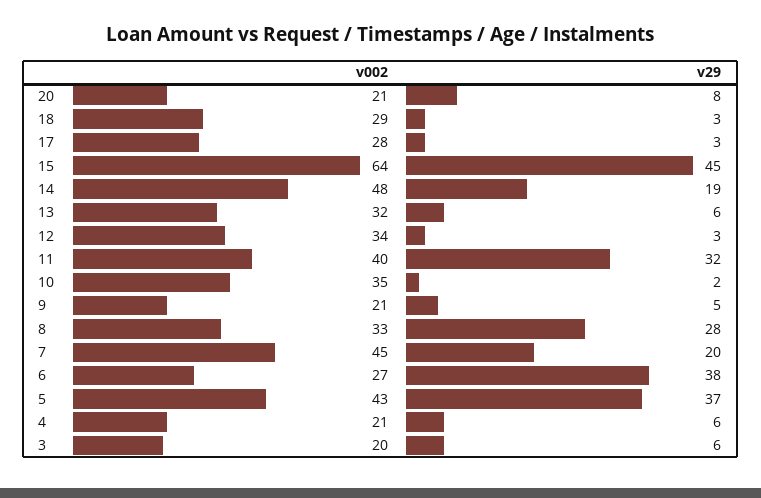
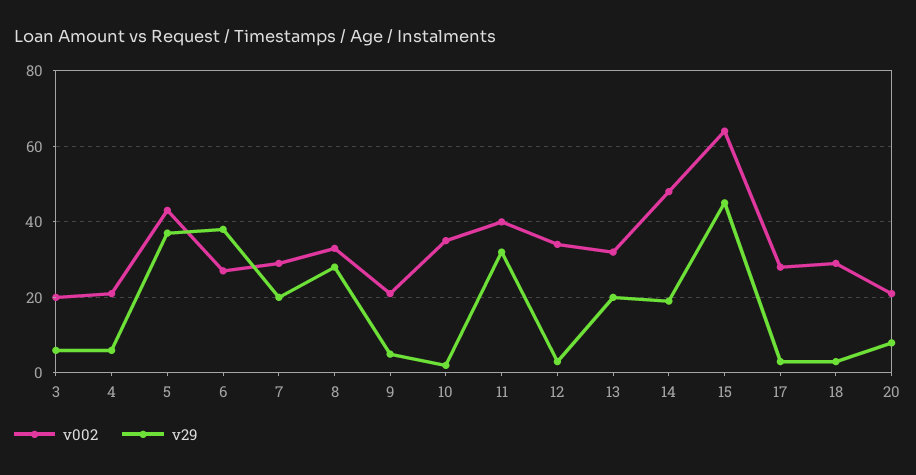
  {
    "v002": {
      "20": 21,
      "18": 29,
      "17": 28,
      "15": 64,
      "14": 48,
      "13": 32,
      "12": 34,
      "11": 40,
      "10": 35,
      "9": 21,
      "8": 33,
-     "7": 45,
+     "7": 30,
      "6": 27,
      "5": 43,
      "4": 21,
      "3": 20
    },
    "v29": {
      "20": 8,
      "18": 3,
      "17": 3,
      "15": 45,
      "14": 19,
-     "13": 6,
+     "13": 20,
      "12": 3,
      "11": 32,
      "10": 2,
      "9": 5,
      "8": 28,
      "7": 20,
      "6": 38,
      "5": 37,
      "4": 6,
      "3": 6
    }
  }

